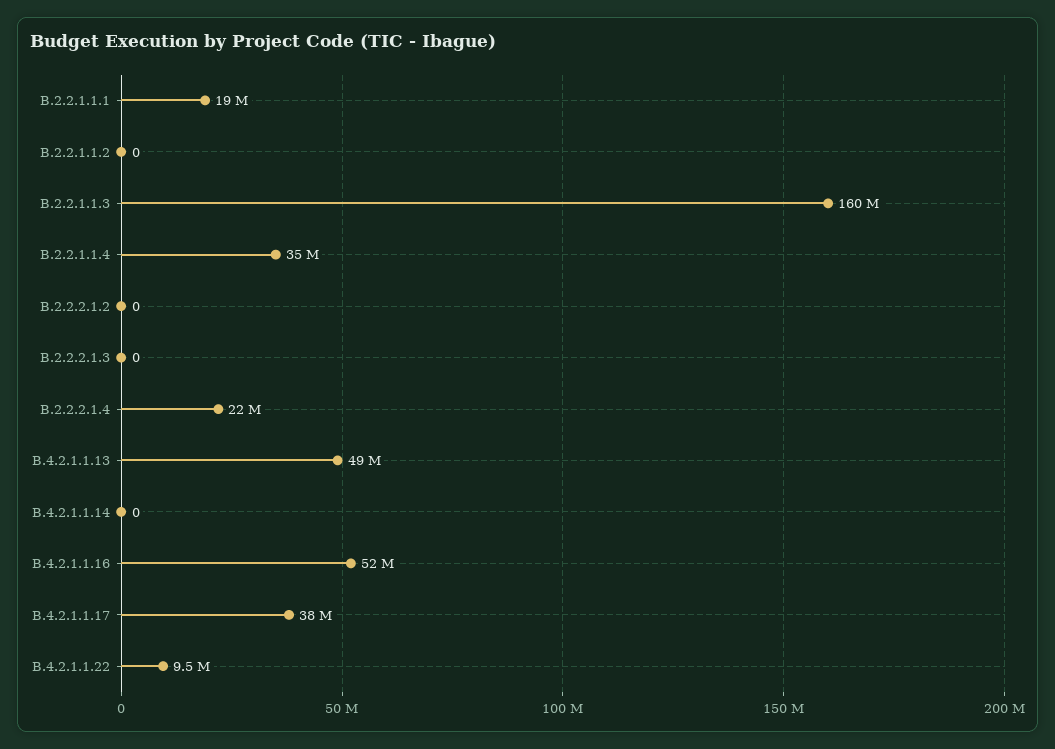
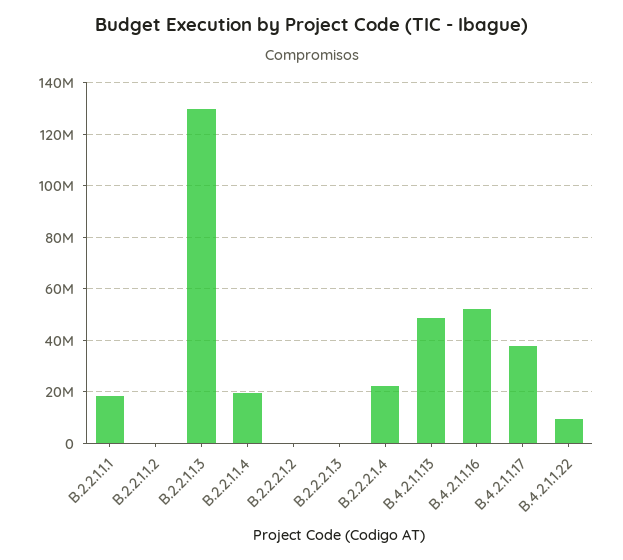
  {
    "B.2.2.1.1.1": 19000000,
    "B.2.2.1.1.2": 0,
-   "B.2.2.1.1.3": 160000000,
+   "B.2.2.1.1.3": 130000000,
-   "B.2.2.1.1.4": 35000000,
+   "B.2.2.1.1.4": 20000000,
    "B.2.2.2.1.2": 0,
    "B.2.2.2.1.3": 0,
    "B.2.2.2.1.4": 22000000,
    "B.4.2.1.1.13": 49000000,
-   "B.4.2.1.1.14": 0,
    "B.4.2.1.1.16": 52000000,
    "B.4.2.1.1.17": 38000000,
    "B.4.2.1.1.22": 9500000
  }

